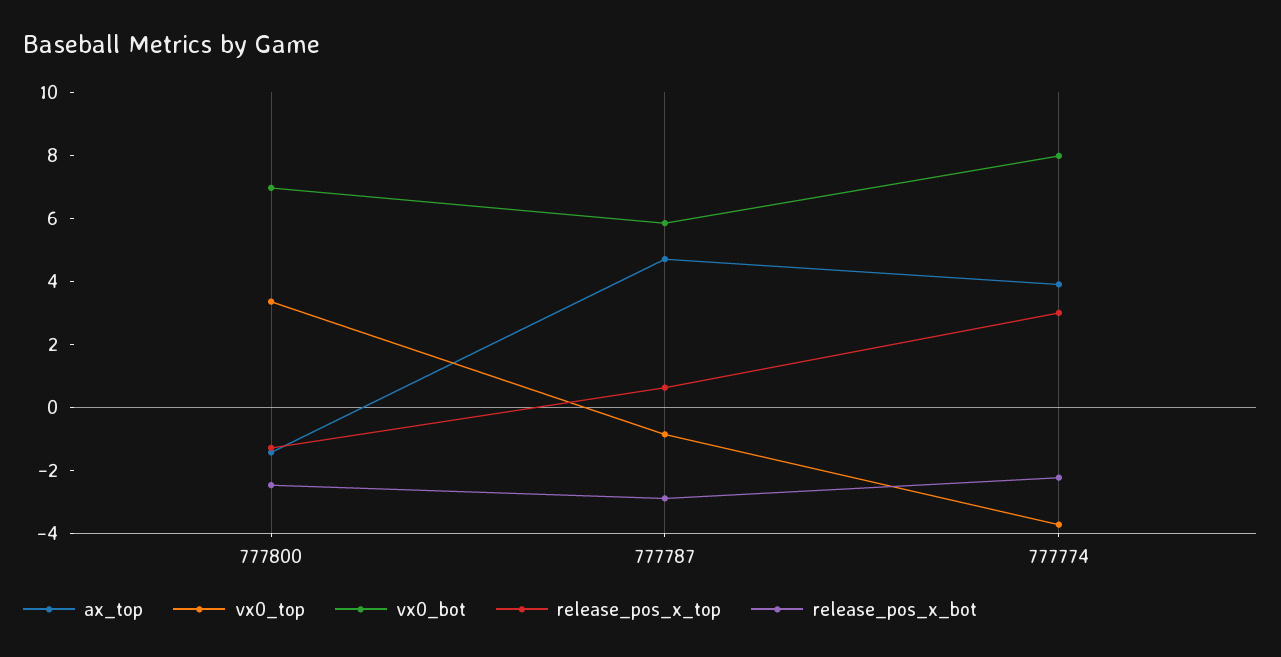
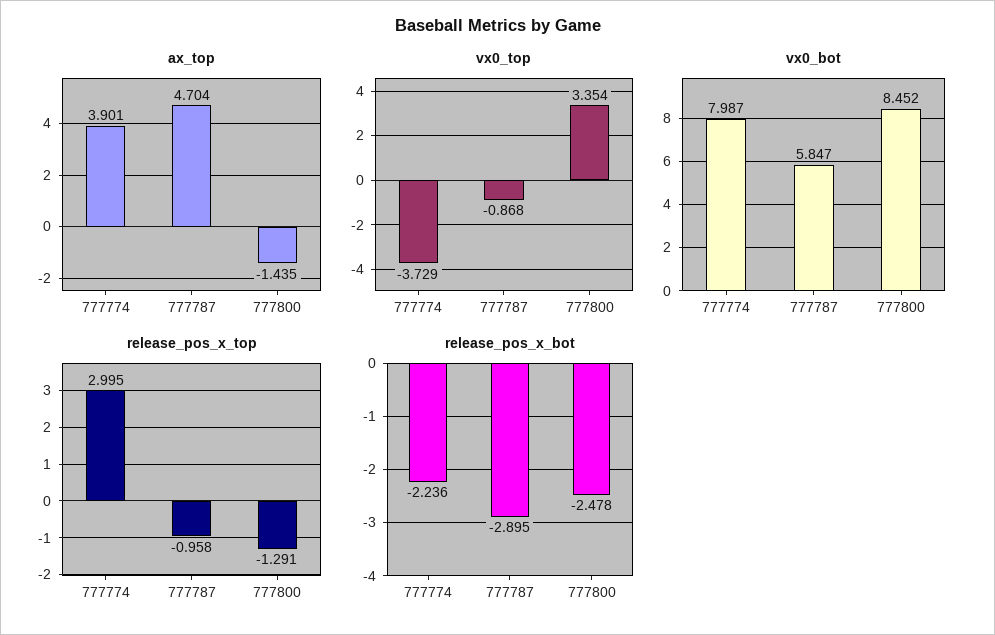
  {
    "ax_top": {
      "777800": -1.435,
      "777787": 4.704,
      "777774": 3.901
    },
    "vx0_top": {
      "777800": 3.354,
      "777787": -0.868,
      "777774": -3.729
    },
    "vx0_bot": {
-     "777800": 7,
+     "777800": 8.452,
      "777787": 5.847,
      "777774": 7.987
    },
    "release_pos_x_top": {
      "777800": -1.291,
-     "777787": 0.5,
+     "777787": -0.958,
      "777774": 2.995
    },
    "release_pos_x_bot": {
      "777800": -2.478,
      "777787": -2.895,
      "777774": -2.236
    }
  }

